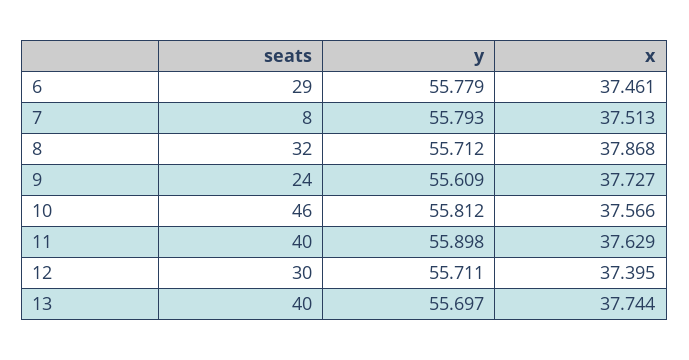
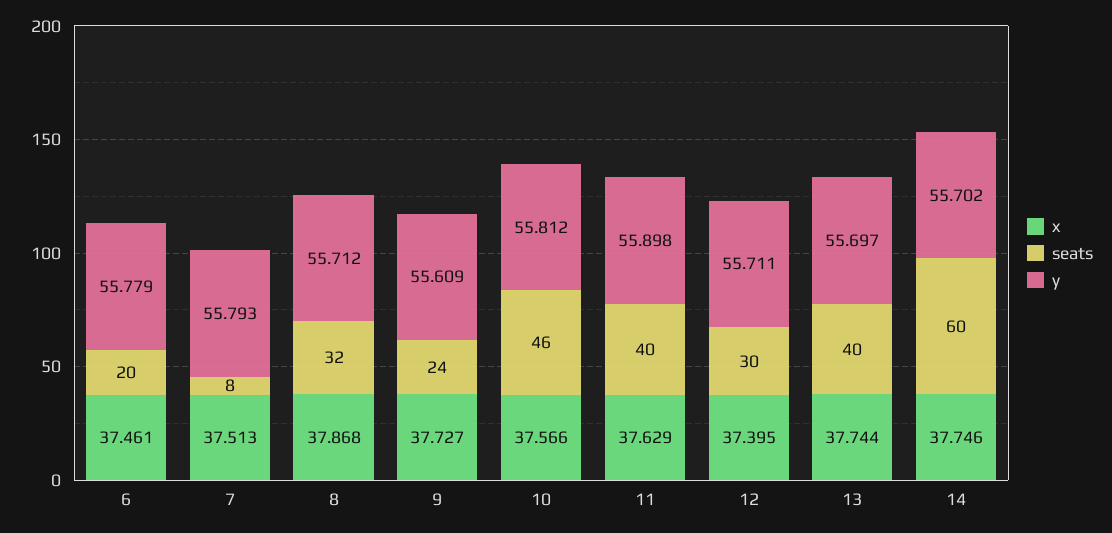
  {
    "seats": {
-     "6": 29,
+     "6": 20,
      "7": 8,
      "8": 32,
      "9": 24,
      "10": 46,
      "11": 40,
      "12": 30,
-     "13": 40
+     "13": 40,
+     "14": 60
    },
    "y": {
      "6": 55.779,
      "7": 55.793,
      "8": 55.712,
      "9": 55.609,
      "10": 55.812,
      "11": 55.898,
      "12": 55.711,
-     "13": 55.697
+     "13": 55.697,
+     "14": 55.702
    },
    "x": {
      "6": 37.461,
      "7": 37.513,
      "8": 37.868,
      "9": 37.727,
      "10": 37.566,
      "11": 37.629,
      "12": 37.395,
-     "13": 37.744
+     "13": 37.744,
+     "14": 37.746
    }
  }

